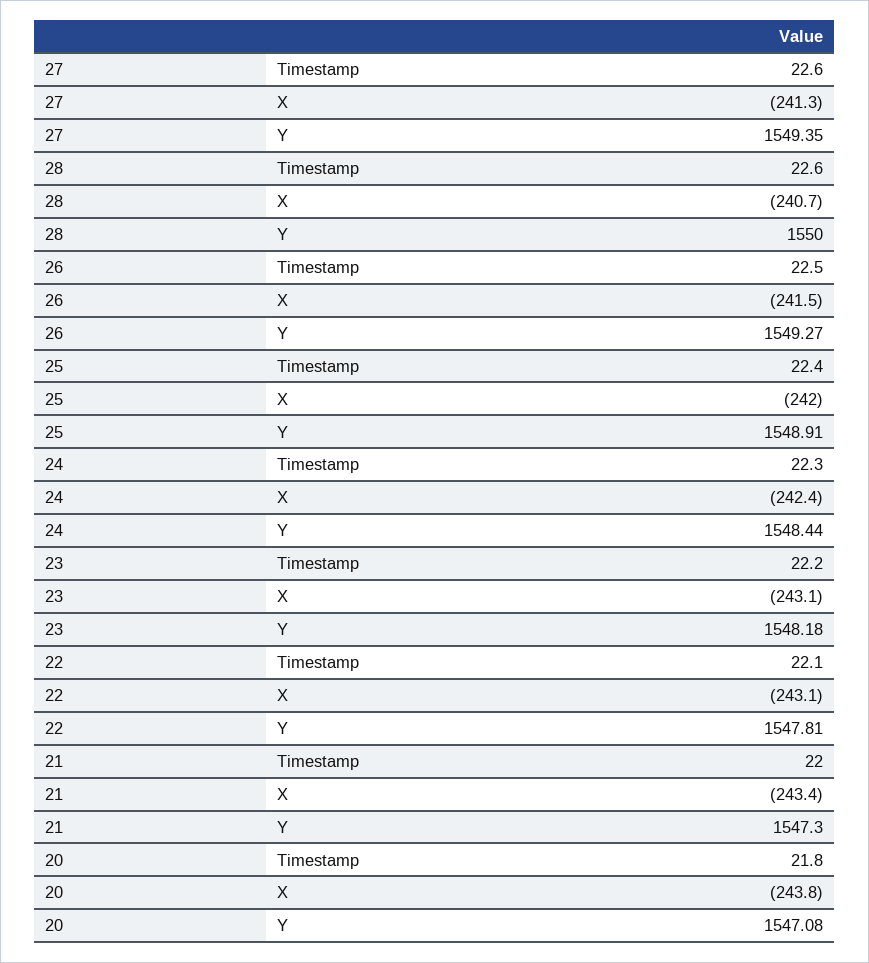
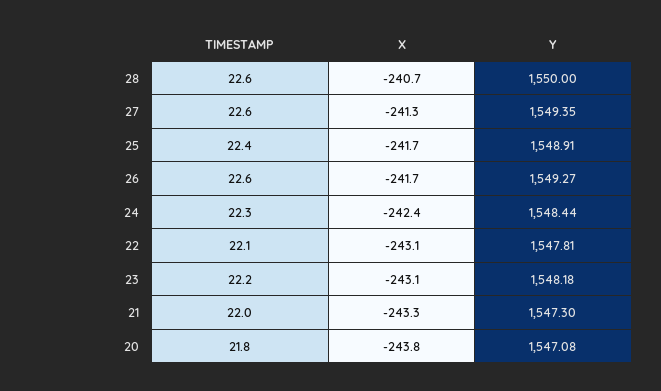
  {
    "27": {
      "Timestamp": 22.6,
      "X": -241.3,
      "Y": 1549.35
    },
    "28": {
      "Timestamp": 22.6,
      "X": -240.7,
      "Y": 1550
    },
    "26": {
-     "Timestamp": 22.5,
+     "Timestamp": 22.6,
-     "X": -241.5,
+     "X": -241.7,
      "Y": 1549.27
    },
    "25": {
      "Timestamp": 22.4,
-     "X": -242,
+     "X": -241.7,
      "Y": 1548.91
    },
    "24": {
      "Timestamp": 22.3,
      "X": -242.4,
      "Y": 1548.44
    },
    "23": {
      "Timestamp": 22.2,
      "X": -243.1,
      "Y": 1548.18
    },
    "22": {
      "Timestamp": 22.1,
      "X": -243.1,
      "Y": 1547.81
    },
    "21": {
      "Timestamp": 22,
-     "X": -243.4,
+     "X": -243.3,
      "Y": 1547.3
    },
    "20": {
      "Timestamp": 21.8,
      "X": -243.8,
      "Y": 1547.08
    }
  }

